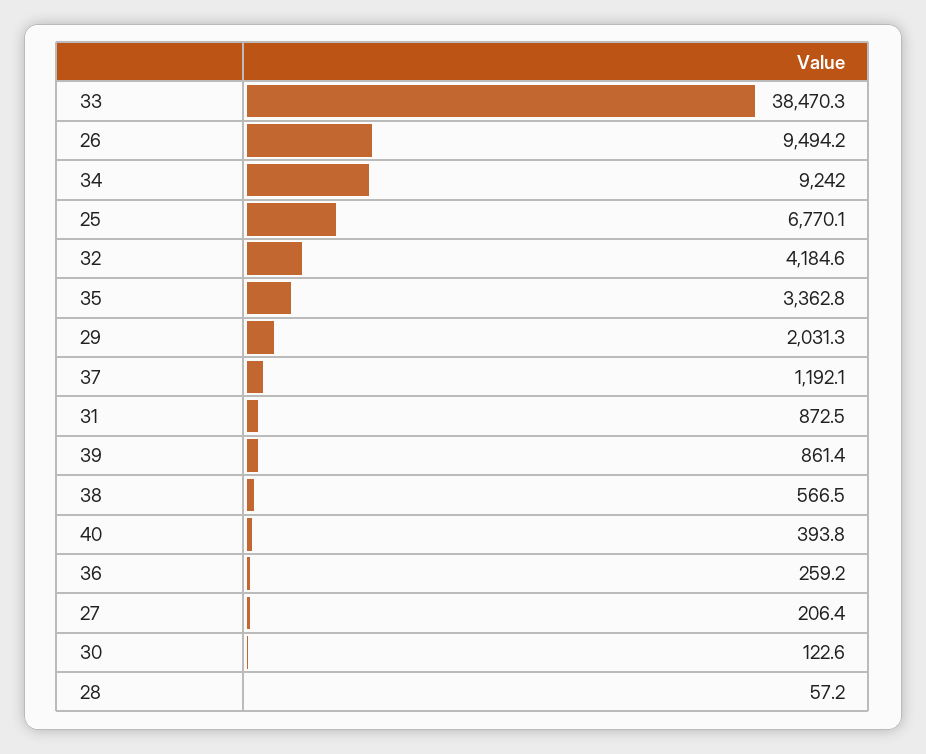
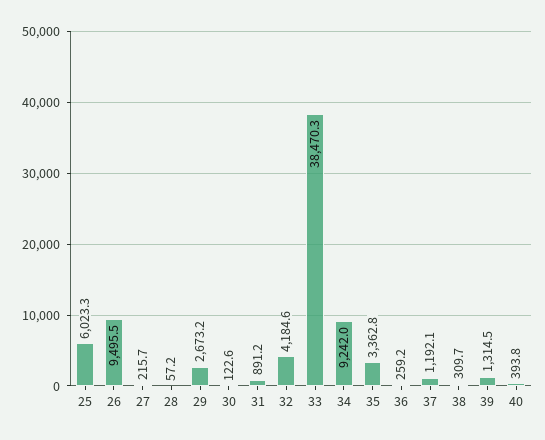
  {
    "33": 38470.3,
-   "26": 9494.2,
+   "26": 9495.5,
    "34": 9242,
-   "25": 6770.1,
+   "25": 6023.3,
    "32": 4184.6,
    "35": 3362.8,
-   "29": 2031.3,
+   "29": 2673.2,
    "37": 1192.1,
-   "31": 872.5,
+   "31": 891.2,
-   "39": 861.4,
+   "39": 1314.5,
-   "38": 566.5,
+   "38": 309.7,
    "40": 393.8,
    "36": 259.2,
-   "27": 206.4,
+   "27": 215.7,
    "30": 122.6,
    "28": 57.2
  }

